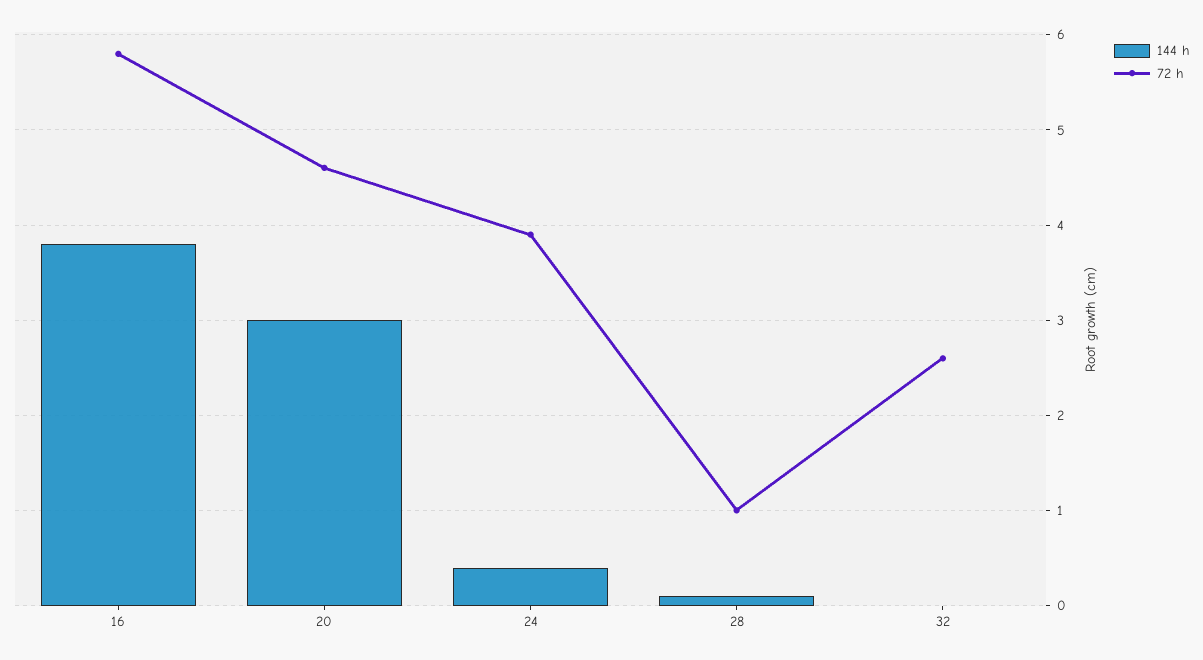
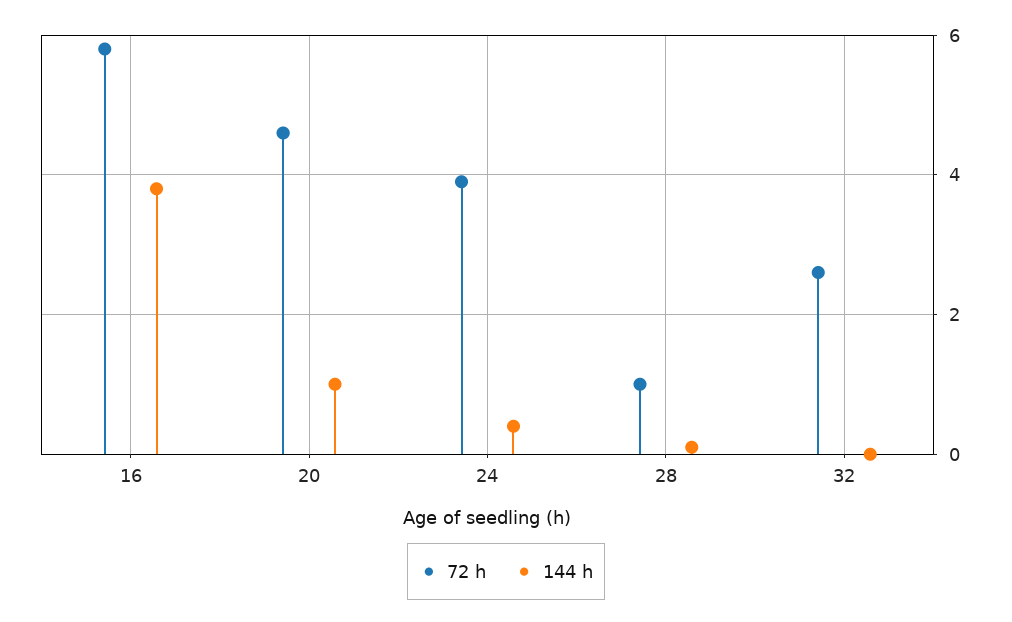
  {
    "144 h": {
      "16": 3.8,
-     "20": 3,
+     "20": 1,
      "24": 0.4,
      "28": 0.1,
      "32": 0
    },
    "72 h": {
      "16": 5.8,
      "20": 4.6,
      "24": 3.9,
      "28": 1,
      "32": 2.6
    }
  }

